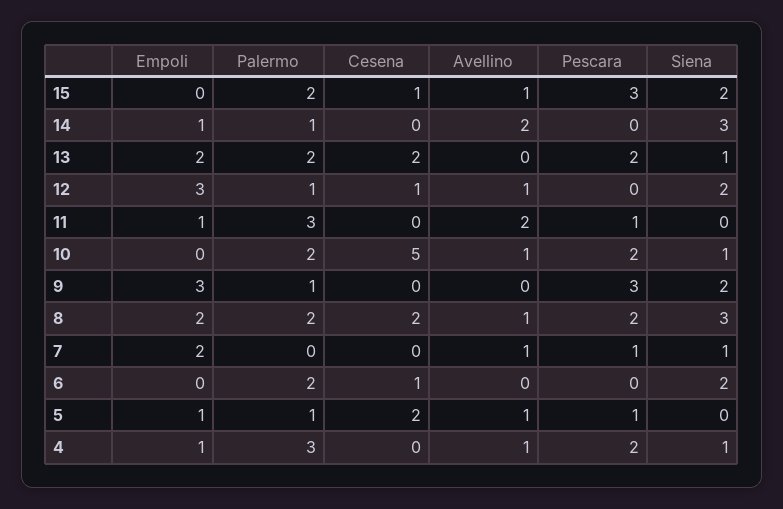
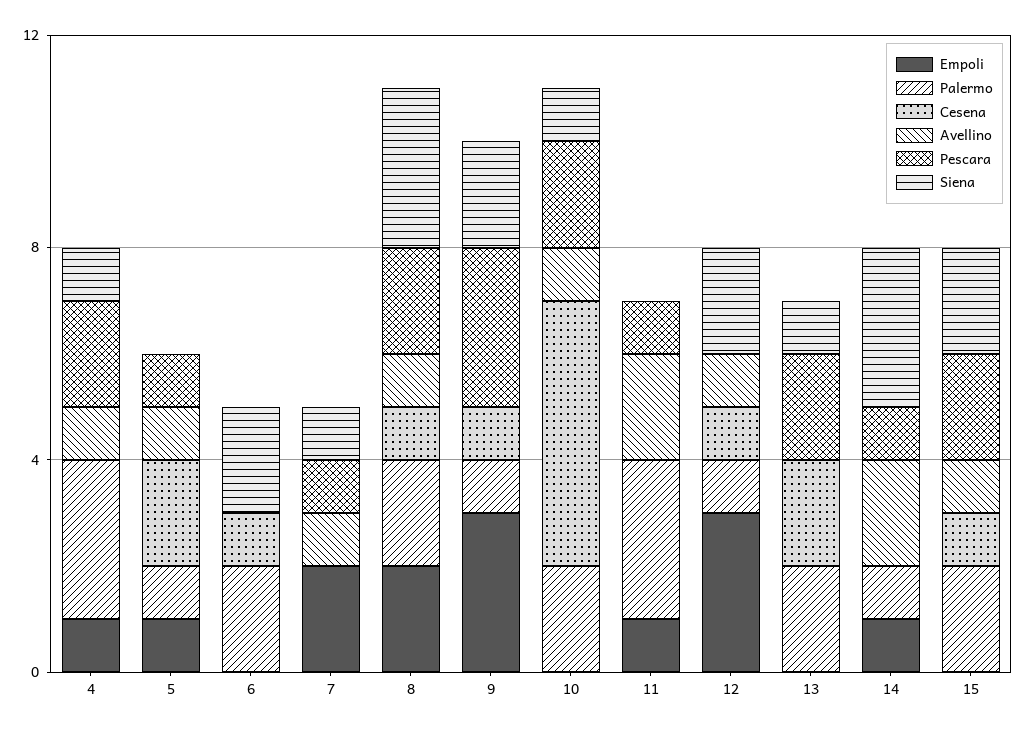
  {
    "Empoli": {
      "15": 0,
      "14": 1,
-     "13": 2,
+     "13": 0,
      "12": 3,
      "11": 1,
      "10": 0,
      "9": 3,
      "8": 2,
      "7": 2,
      "6": 0,
      "5": 1,
      "4": 1
    },
    "Palermo": {
      "15": 2,
      "14": 1,
      "13": 2,
      "12": 1,
      "11": 3,
      "10": 2,
      "9": 1,
      "8": 2,
      "7": 0,
      "6": 2,
      "5": 1,
      "4": 3
    },
    "Cesena": {
      "15": 1,
      "14": 0,
      "13": 2,
      "12": 1,
      "11": 0,
      "10": 5,
-     "9": 0,
+     "9": 1,
-     "8": 2,
+     "8": 1,
      "7": 0,
      "6": 1,
      "5": 2,
      "4": 0
    },
    "Avellino": {
      "15": 1,
      "14": 2,
      "13": 0,
      "12": 1,
      "11": 2,
      "10": 1,
      "9": 0,
      "8": 1,
      "7": 1,
      "6": 0,
      "5": 1,
      "4": 1
    },
    "Pescara": {
-     "15": 3,
+     "15": 2,
-     "14": 0,
+     "14": 1,
      "13": 2,
      "12": 0,
      "11": 1,
      "10": 2,
      "9": 3,
      "8": 2,
      "7": 1,
      "6": 0,
      "5": 1,
      "4": 2
    },
    "Siena": {
      "15": 2,
      "14": 3,
      "13": 1,
      "12": 2,
      "11": 0,
      "10": 1,
      "9": 2,
      "8": 3,
      "7": 1,
      "6": 2,
      "5": 0,
      "4": 1
    }
  }

